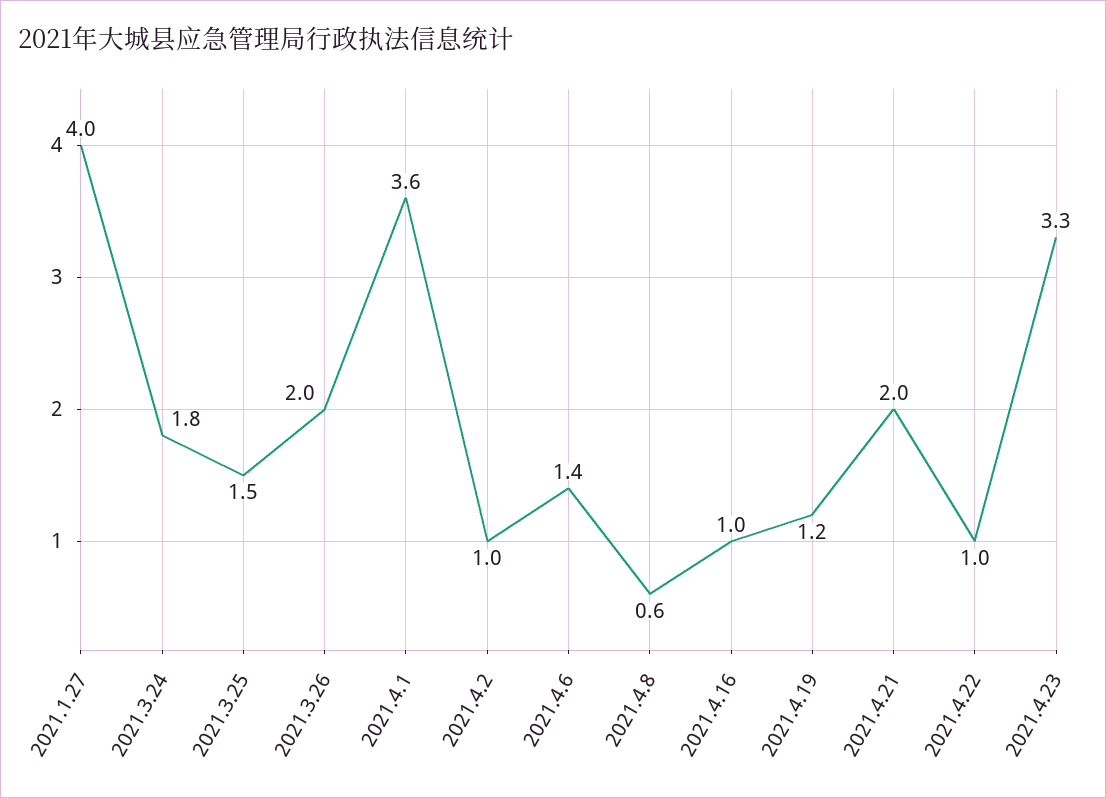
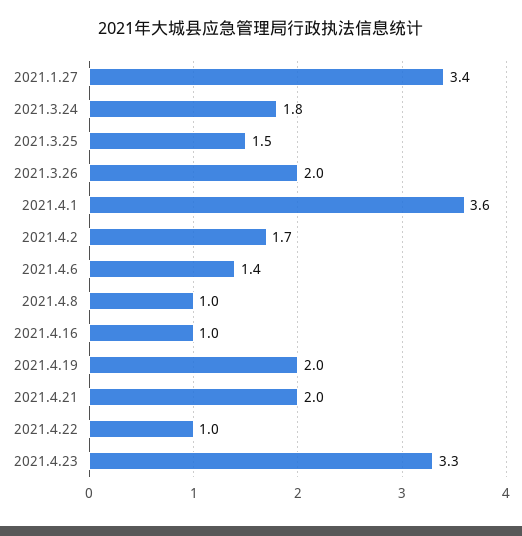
  {
-   "2021.1.27": 4,
+   "2021.1.27": 3.4,
    "2021.3.24": 1.8,
    "2021.3.25": 1.5,
    "2021.3.26": 2,
    "2021.4.1": 3.6,
-   "2021.4.2": 1,
+   "2021.4.2": 1.7,
    "2021.4.6": 1.4,
-   "2021.4.8": 0.6,
+   "2021.4.8": 1,
    "2021.4.16": 1,
-   "2021.4.19": 1.2,
+   "2021.4.19": 2,
    "2021.4.21": 2,
    "2021.4.22": 1,
    "2021.4.23": 3.3
  }

